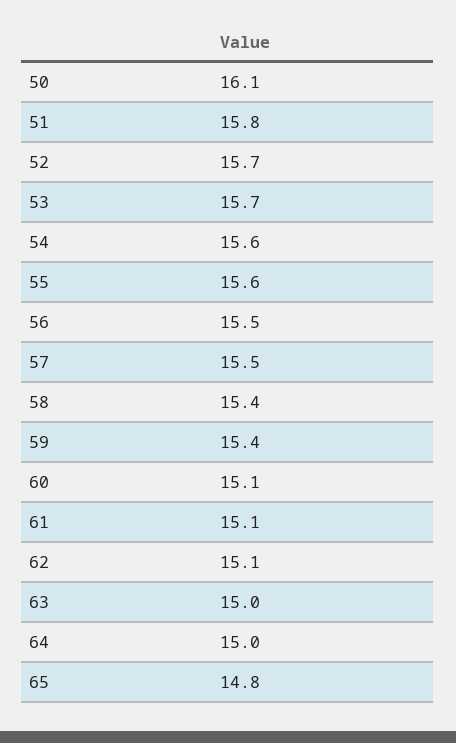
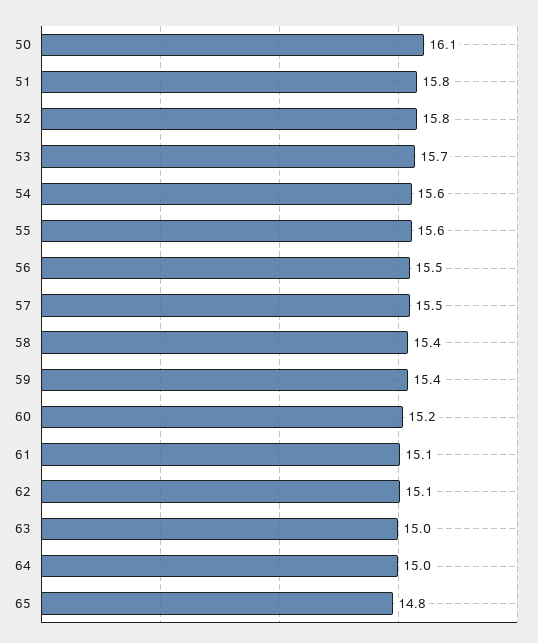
  {
    "50": 16.1,
    "51": 15.8,
-   "52": 15.7,
+   "52": 15.8,
    "53": 15.7,
    "54": 15.6,
    "55": 15.6,
    "56": 15.5,
    "57": 15.5,
    "58": 15.4,
    "59": 15.4,
-   "60": 15.1,
+   "60": 15.2,
    "61": 15.1,
    "62": 15.1,
    "63": 15,
    "64": 15,
    "65": 14.8
  }

